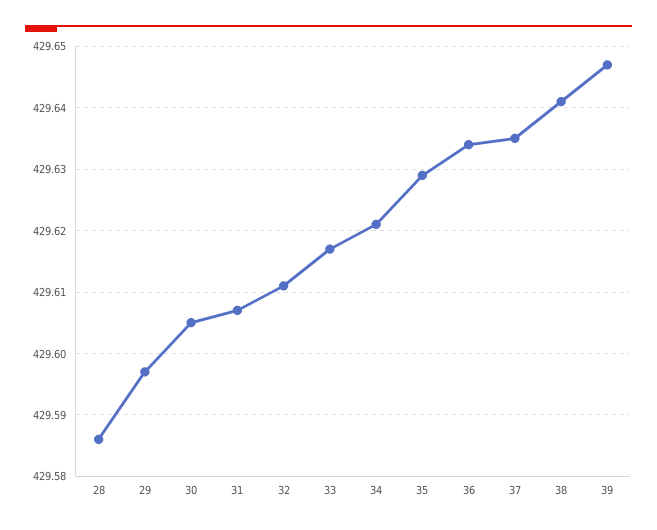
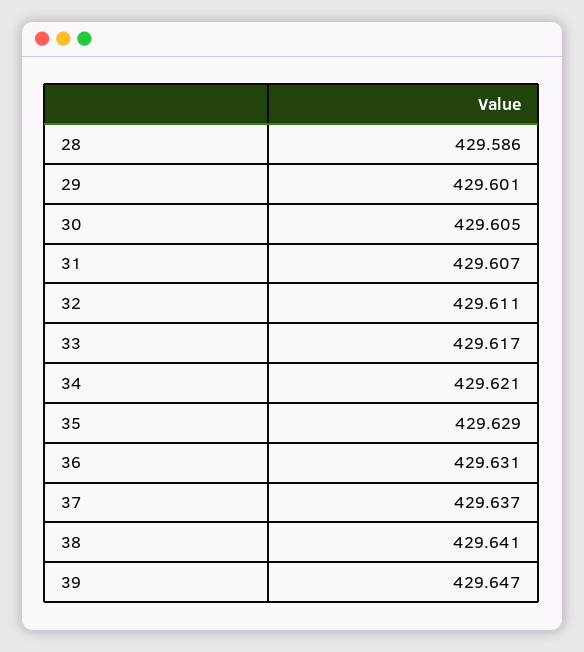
  {
    "28": 429.586,
-   "29": 429.597,
+   "29": 429.601,
    "30": 429.605,
    "31": 429.607,
    "32": 429.611,
    "33": 429.617,
    "34": 429.621,
    "35": 429.629,
-   "36": 429.634,
+   "36": 429.631,
-   "37": 429.635,
+   "37": 429.637,
    "38": 429.641,
    "39": 429.647
  }

